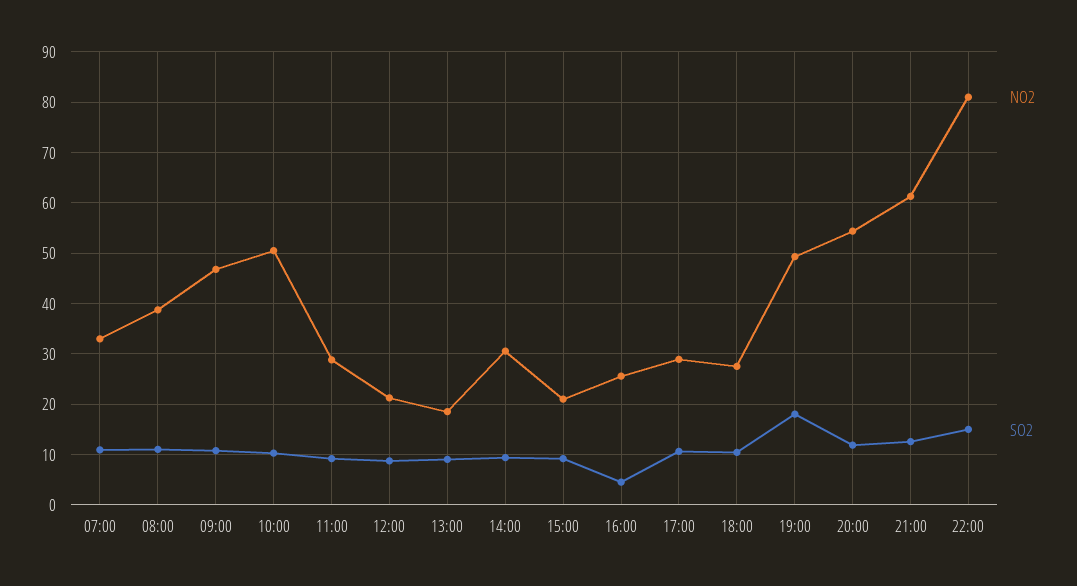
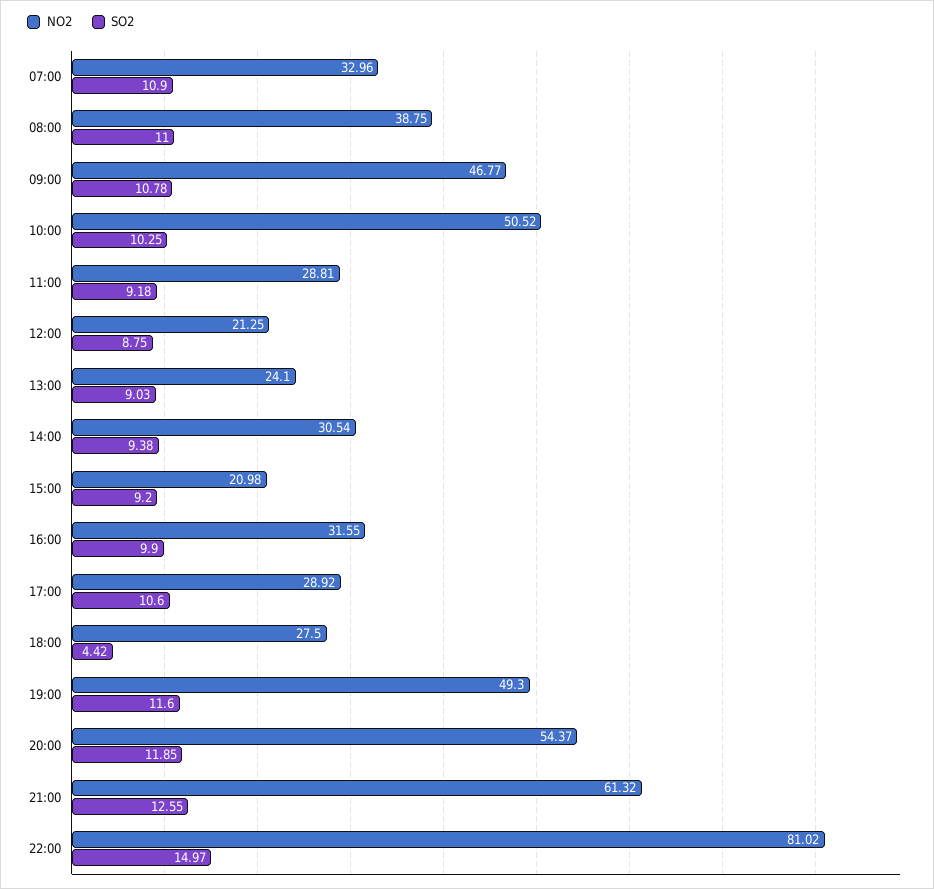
  {
    "NO2": {
      "07:00": 32.96,
      "08:00": 38.75,
      "09:00": 46.77,
      "10:00": 50.52,
      "11:00": 28.81,
      "12:00": 21.25,
-     "13:00": 18,
+     "13:00": 24.1,
      "14:00": 30.54,
      "15:00": 20.98,
-     "16:00": 26,
+     "16:00": 31.55,
      "17:00": 28.92,
      "18:00": 27.5,
      "19:00": 49.3,
      "20:00": 54.37,
      "21:00": 61.32,
      "22:00": 81.02
    },
    "SO2": {
      "07:00": 10.9,
      "08:00": 11,
      "09:00": 10.78,
      "10:00": 10.25,
      "11:00": 9.18,
      "12:00": 8.75,
      "13:00": 9.03,
      "14:00": 9.38,
      "15:00": 9.2,
-     "16:00": 4,
+     "16:00": 9.9,
      "17:00": 10.6,
-     "18:00": 10,
+     "18:00": 4.42,
-     "19:00": 18,
+     "19:00": 11.6,
      "20:00": 11.85,
      "21:00": 12.55,
      "22:00": 14.97
    }
  }

